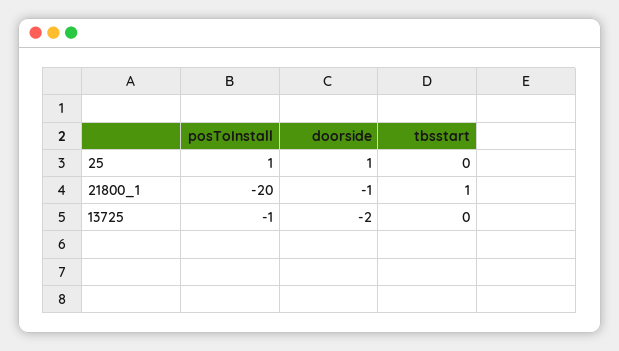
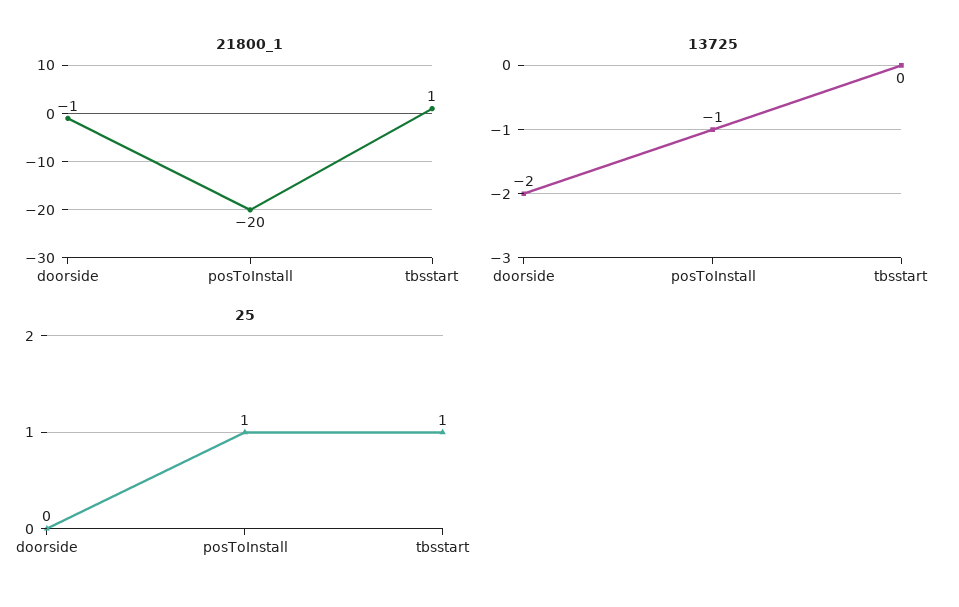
  {
    "25": {
      "posToInstall": 1,
-     "doorside": 1,
+     "doorside": 0,
-     "tbsstart": 0
+     "tbsstart": 1
    },
    "21800_1": {
      "posToInstall": -20,
      "doorside": -1,
      "tbsstart": 1
    },
    "13725": {
      "posToInstall": -1,
      "doorside": -2,
      "tbsstart": 0
    }
  }

